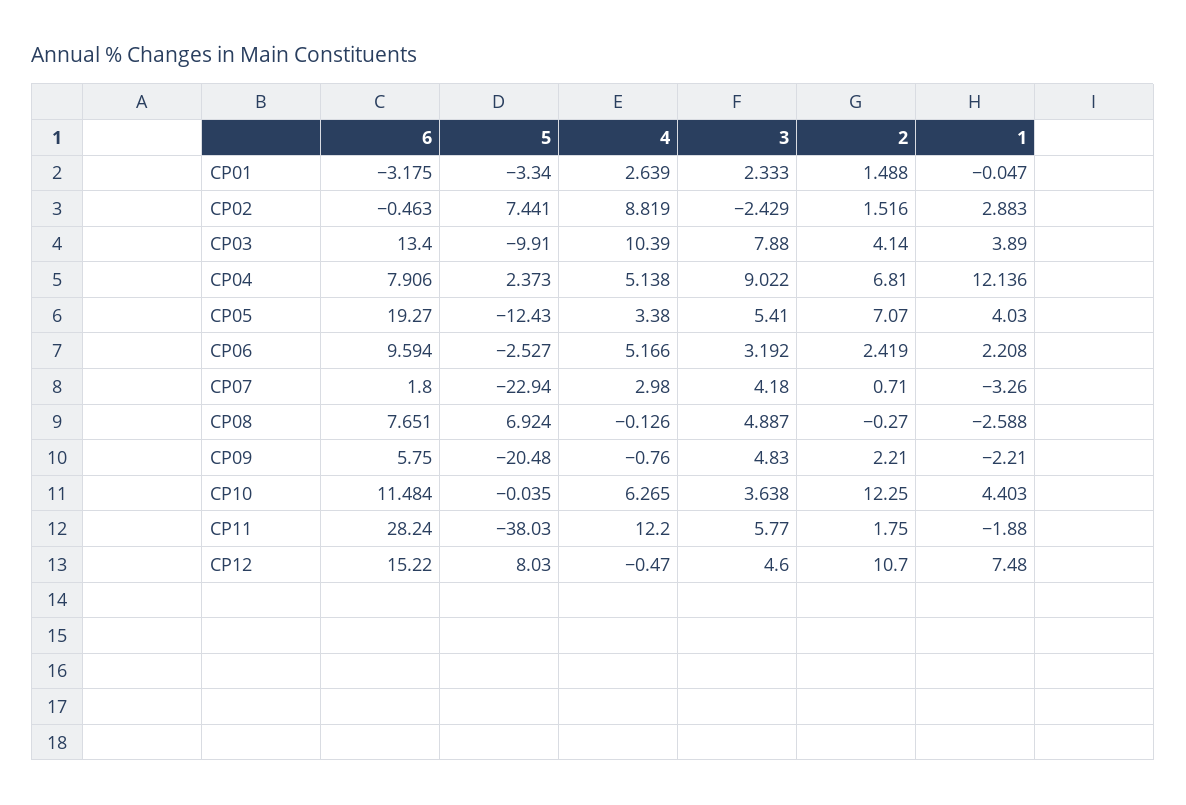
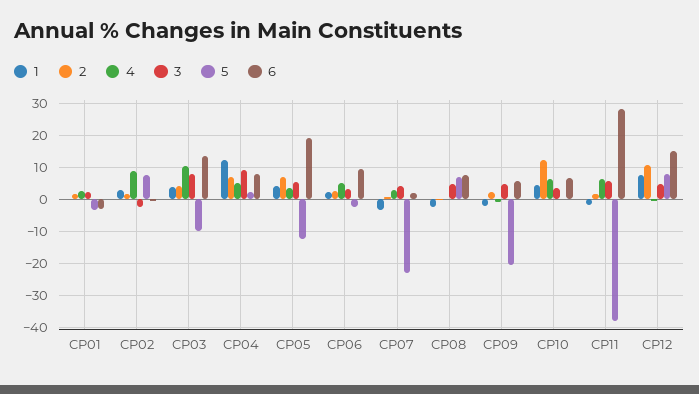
  {
    "6": {
      "CP01": -3.175,
      "CP02": -0.463,
      "CP03": 13.4,
      "CP04": 7.906,
      "CP05": 19.27,
      "CP06": 9.594,
      "CP07": 1.8,
      "CP08": 7.651,
      "CP09": 5.75,
-     "CP10": 11.484,
+     "CP10": 6,
      "CP11": 28.24,
      "CP12": 15.22
    },
    "5": {
      "CP01": -3.34,
      "CP02": 7.441,
      "CP03": -9.91,
      "CP04": 2.373,
      "CP05": -12.43,
      "CP06": -2.527,
      "CP07": -22.94,
      "CP08": 6.924,
      "CP09": -20.48,
      "CP10": -0.035,
      "CP11": -38.03,
      "CP12": 8.03
    },
    "4": {
      "CP01": 2.639,
      "CP02": 8.819,
      "CP03": 10.39,
      "CP04": 5.138,
      "CP05": 3.38,
      "CP06": 5.166,
      "CP07": 2.98,
      "CP08": -0.126,
      "CP09": -0.76,
      "CP10": 6.265,
-     "CP11": 12.2,
+     "CP11": 6,
      "CP12": -0.47
    },
    "3": {
      "CP01": 2.333,
      "CP02": -2.429,
      "CP03": 7.88,
      "CP04": 9.022,
      "CP05": 5.41,
      "CP06": 3.192,
      "CP07": 4.18,
      "CP08": 4.887,
      "CP09": 4.83,
      "CP10": 3.638,
      "CP11": 5.77,
      "CP12": 4.6
    },
    "2": {
      "CP01": 1.488,
      "CP02": 1.516,
      "CP03": 4.14,
      "CP04": 6.81,
      "CP05": 7.07,
      "CP06": 2.419,
      "CP07": 0.71,
      "CP08": -0.27,
      "CP09": 2.21,
      "CP10": 12.25,
      "CP11": 1.75,
      "CP12": 10.7
    },
    "1": {
      "CP01": -0.047,
      "CP02": 2.883,
      "CP03": 3.89,
      "CP04": 12.136,
      "CP05": 4.03,
      "CP06": 2.208,
      "CP07": -3.26,
      "CP08": -2.588,
      "CP09": -2.21,
      "CP10": 4.403,
      "CP11": -1.88,
      "CP12": 7.48
    }
  }

